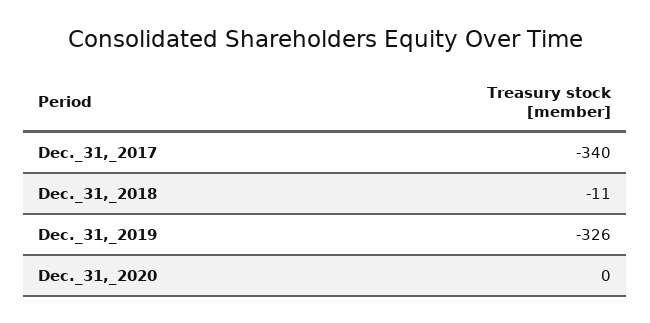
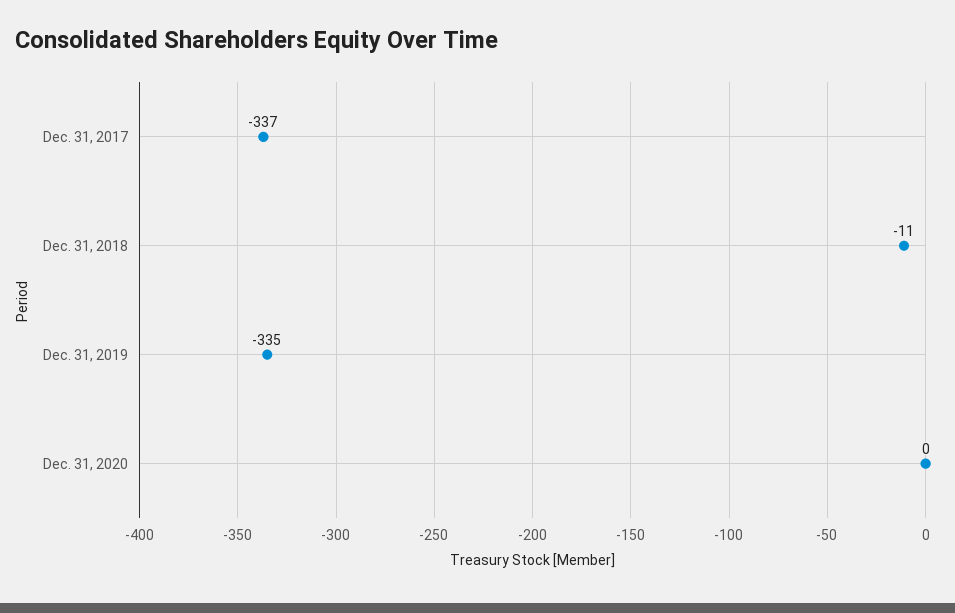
  {
-   "Dec._31,_2017": -340,
+   "Dec._31,_2017": -337,
    "Dec._31,_2018": -11,
-   "Dec._31,_2019": -326,
+   "Dec._31,_2019": -335,
    "Dec._31,_2020": 0
  }

